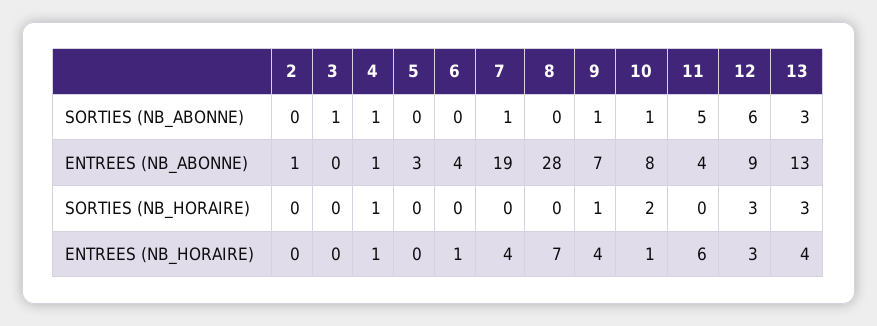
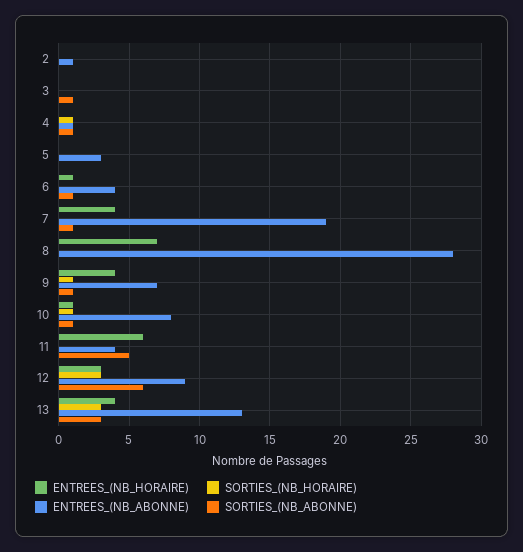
  {
    "SORTIES (NB_ABONNE)": {
      "2": 0,
      "3": 1,
      "4": 1,
      "5": 0,
-     "6": 0,
+     "6": 1,
      "7": 1,
      "8": 0,
      "9": 1,
      "10": 1,
      "11": 5,
      "12": 6,
      "13": 3
    },
    "ENTREES (NB_ABONNE)": {
      "2": 1,
      "3": 0,
      "4": 1,
      "5": 3,
      "6": 4,
      "7": 19,
      "8": 28,
      "9": 7,
      "10": 8,
      "11": 4,
      "12": 9,
      "13": 13
    },
    "SORTIES (NB_HORAIRE)": {
      "2": 0,
      "3": 0,
      "4": 1,
      "5": 0,
      "6": 0,
      "7": 0,
      "8": 0,
      "9": 1,
-     "10": 2,
+     "10": 1,
      "11": 0,
      "12": 3,
      "13": 3
    },
    "ENTREES (NB_HORAIRE)": {
      "2": 0,
      "3": 0,
-     "4": 1,
+     "4": 0,
      "5": 0,
      "6": 1,
      "7": 4,
      "8": 7,
      "9": 4,
      "10": 1,
      "11": 6,
      "12": 3,
      "13": 4
    }
  }

